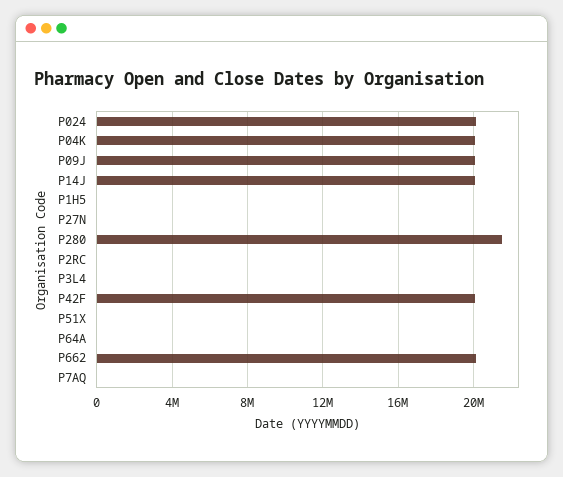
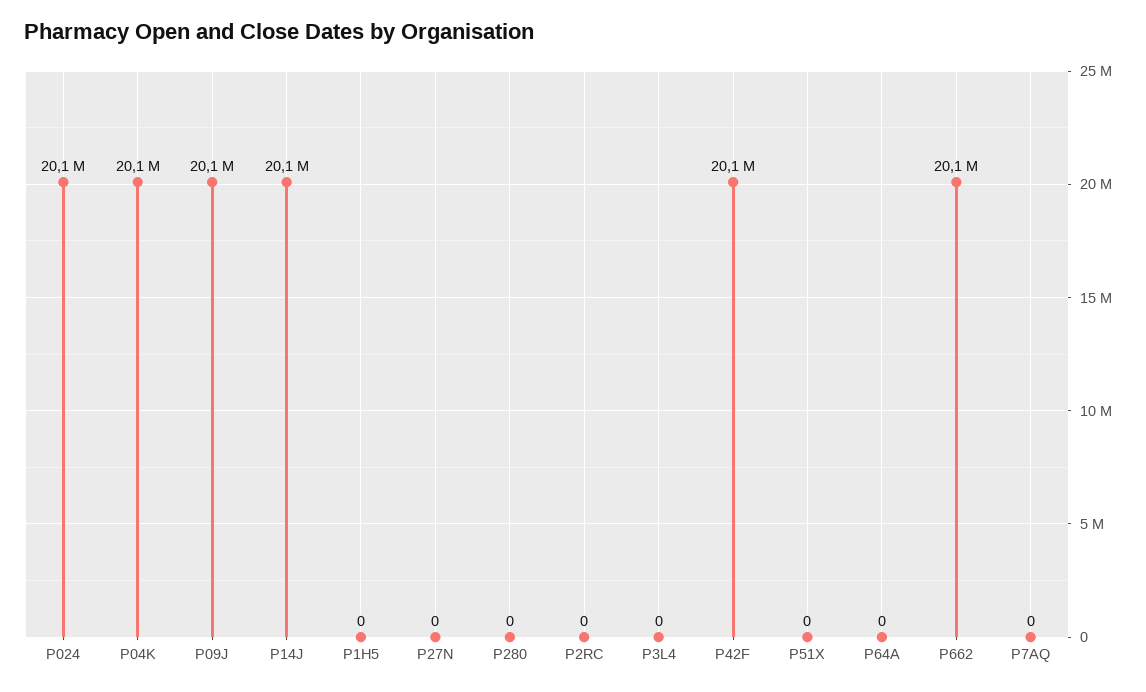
  {
    "P024": 20100000,
    "P04K": 20100000,
    "P09J": 20100000,
    "P14J": 20100000,
    "P1H5": 0,
    "P27N": 0,
-   "P280": 21500000,
+   "P280": 0,
    "P2RC": 0,
    "P3L4": 0,
    "P42F": 20100000,
    "P51X": 0,
    "P64A": 0,
    "P662": 20100000,
    "P7AQ": 0
  }

